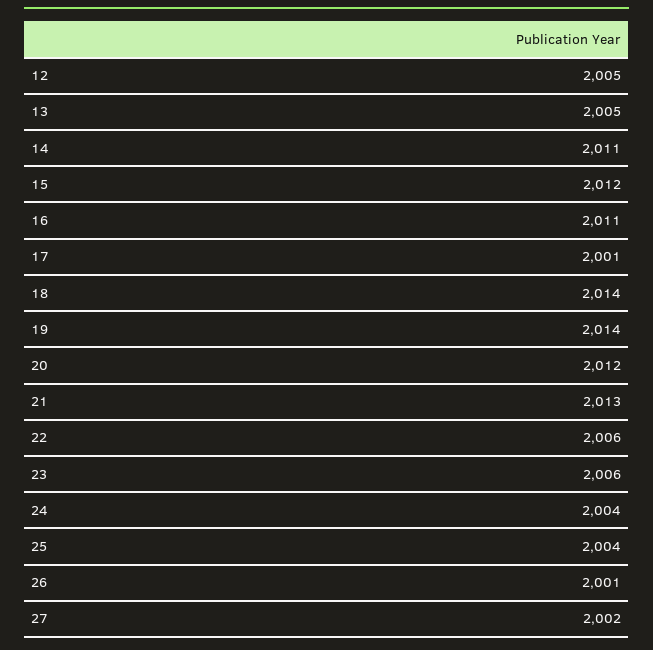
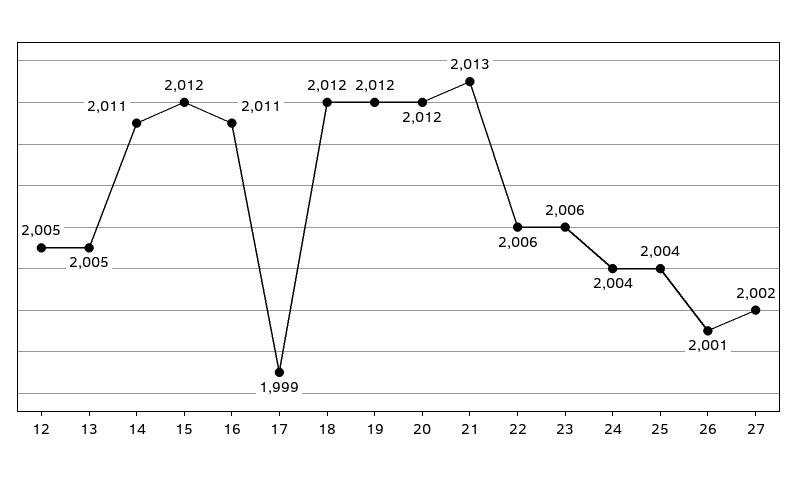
  {
    "12": 2005,
    "13": 2005,
    "14": 2011,
    "15": 2012,
    "16": 2011,
-   "17": 2001,
+   "17": 1999,
-   "18": 2014,
+   "18": 2012,
-   "19": 2014,
+   "19": 2012,
    "20": 2012,
    "21": 2013,
    "22": 2006,
    "23": 2006,
    "24": 2004,
    "25": 2004,
    "26": 2001,
    "27": 2002
  }

